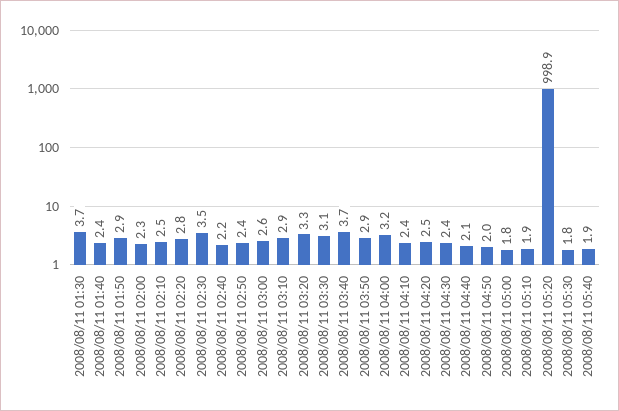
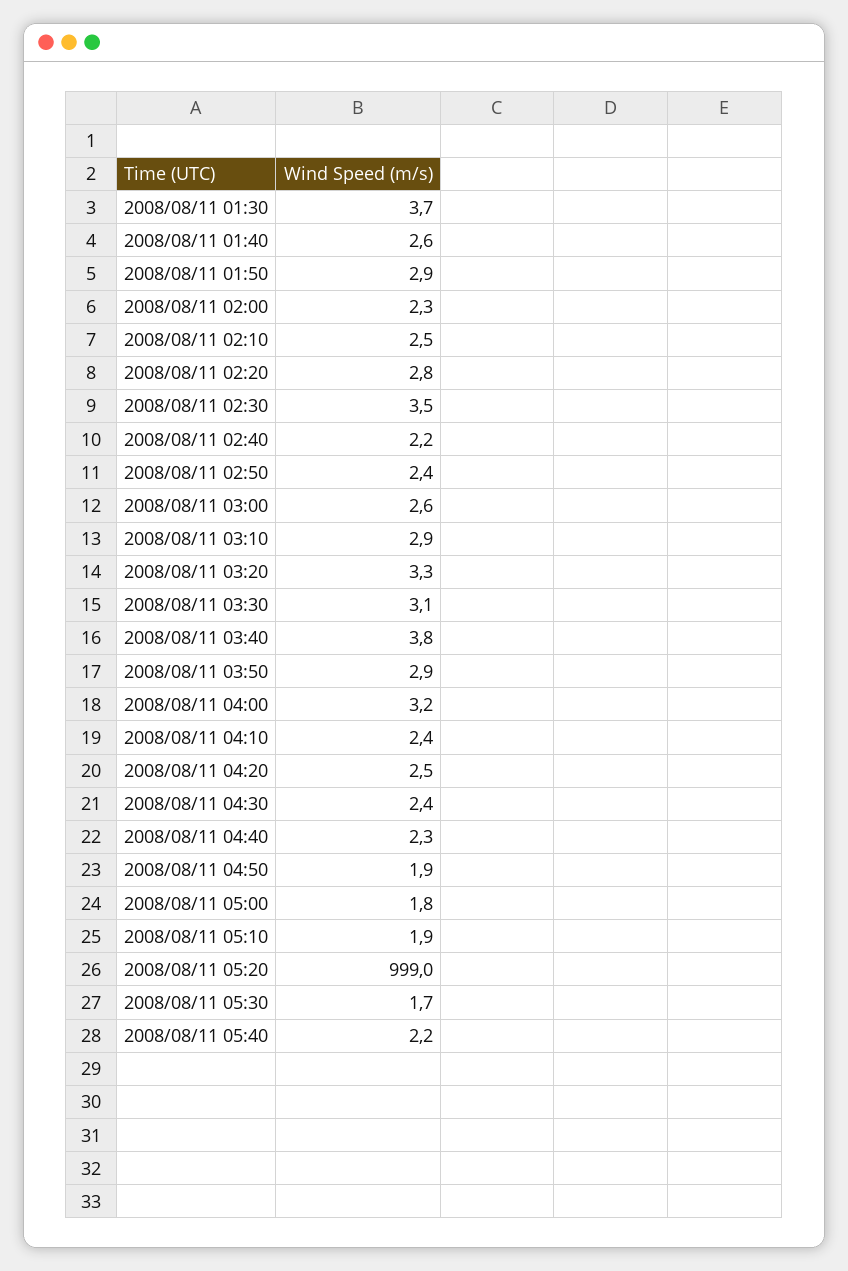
  {
    "2008/08/11 01:30": 3.7,
-   "2008/08/11 01:40": 2.4,
+   "2008/08/11 01:40": 2.6,
    "2008/08/11 01:50": 2.9,
    "2008/08/11 02:00": 2.3,
    "2008/08/11 02:10": 2.5,
    "2008/08/11 02:20": 2.8,
    "2008/08/11 02:30": 3.5,
    "2008/08/11 02:40": 2.2,
    "2008/08/11 02:50": 2.4,
    "2008/08/11 03:00": 2.6,
    "2008/08/11 03:10": 2.9,
    "2008/08/11 03:20": 3.3,
    "2008/08/11 03:30": 3.1,
-   "2008/08/11 03:40": 3.7,
+   "2008/08/11 03:40": 3.8,
    "2008/08/11 03:50": 2.9,
    "2008/08/11 04:00": 3.2,
    "2008/08/11 04:10": 2.4,
    "2008/08/11 04:20": 2.5,
    "2008/08/11 04:30": 2.4,
-   "2008/08/11 04:40": 2.1,
+   "2008/08/11 04:40": 2.3,
-   "2008/08/11 04:50": 2,
+   "2008/08/11 04:50": 1.9,
    "2008/08/11 05:00": 1.8,
    "2008/08/11 05:10": 1.9,
-   "2008/08/11 05:20": 998.9,
+   "2008/08/11 05:20": 999,
-   "2008/08/11 05:30": 1.8,
+   "2008/08/11 05:30": 1.7,
-   "2008/08/11 05:40": 1.9
+   "2008/08/11 05:40": 2.2
  }

